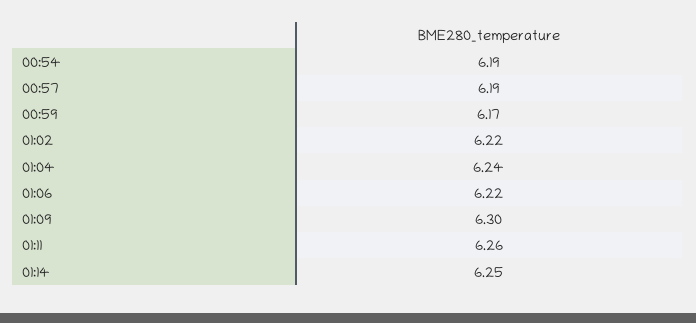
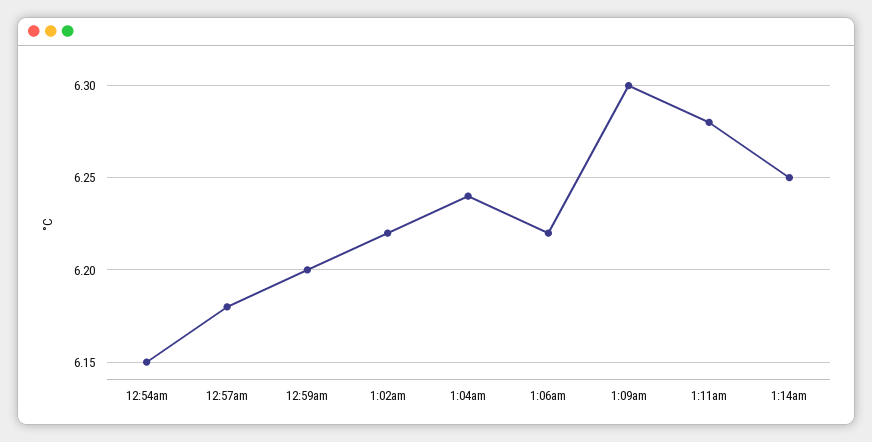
  {
-   "00:54": 6.19,
+   "00:54": 6.15,
-   "00:57": 6.19,
+   "00:57": 6.18,
-   "00:59": 6.17,
+   "00:59": 6.2,
    "01:02": 6.22,
    "01:04": 6.24,
    "01:06": 6.22,
    "01:09": 6.3,
-   "01:11": 6.26,
+   "01:11": 6.28,
    "01:14": 6.25
  }

